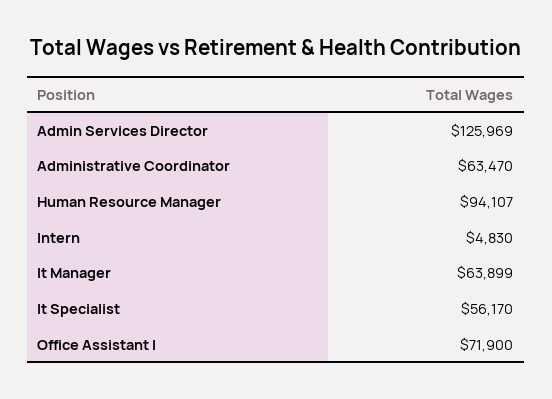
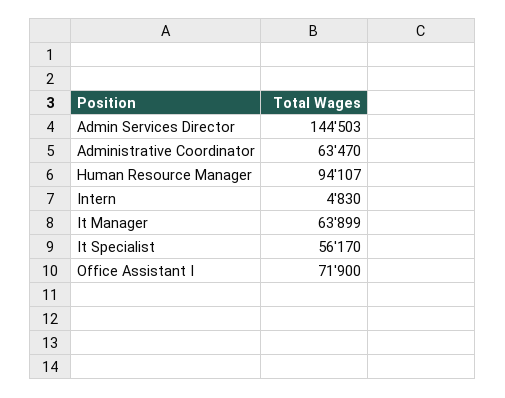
  {
-   "Admin Services Director": 125969,
+   "Admin Services Director": 144503,
    "Administrative Coordinator": 63470,
    "Human Resource Manager": 94107,
    "Intern": 4830,
    "It Manager": 63899,
    "It Specialist": 56170,
    "Office Assistant I": 71900
  }

